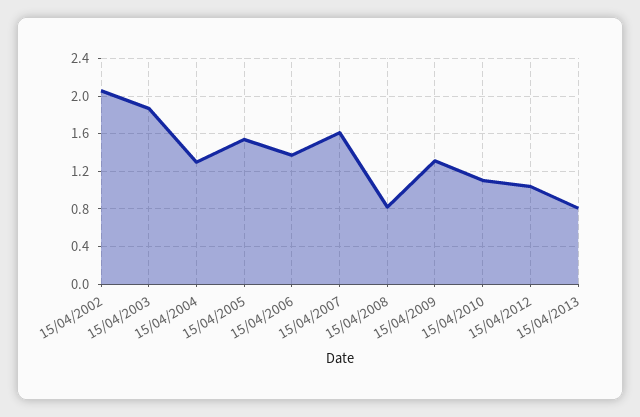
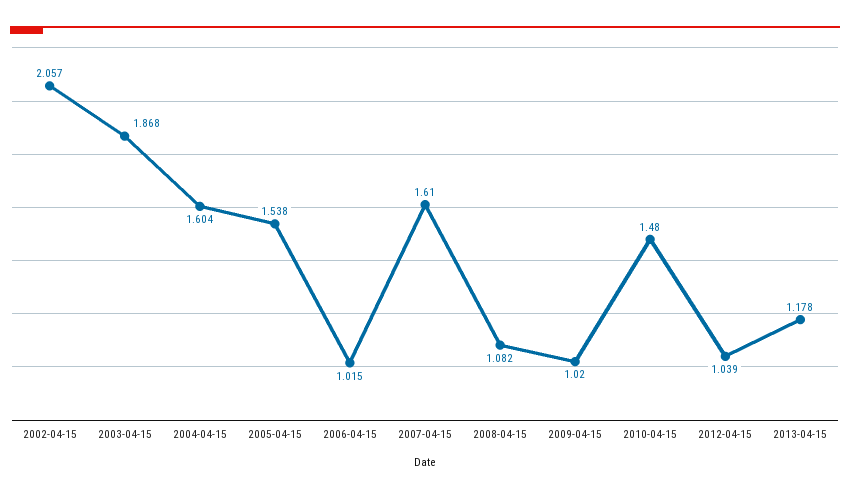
  {
    "15/04/2002": 2.057,
    "15/04/2003": 1.868,
-   "15/04/2004": 1.3,
+   "15/04/2004": 1.604,
    "15/04/2005": 1.538,
-   "15/04/2006": 1.4,
+   "15/04/2006": 1.015,
    "15/04/2007": 1.61,
-   "15/04/2008": 0.8,
+   "15/04/2008": 1.082,
-   "15/04/2009": 1.3,
+   "15/04/2009": 1.02,
-   "15/04/2010": 1.1,
+   "15/04/2010": 1.48,
    "15/04/2012": 1.039,
-   "15/04/2013": 0.8
+   "15/04/2013": 1.178
  }

